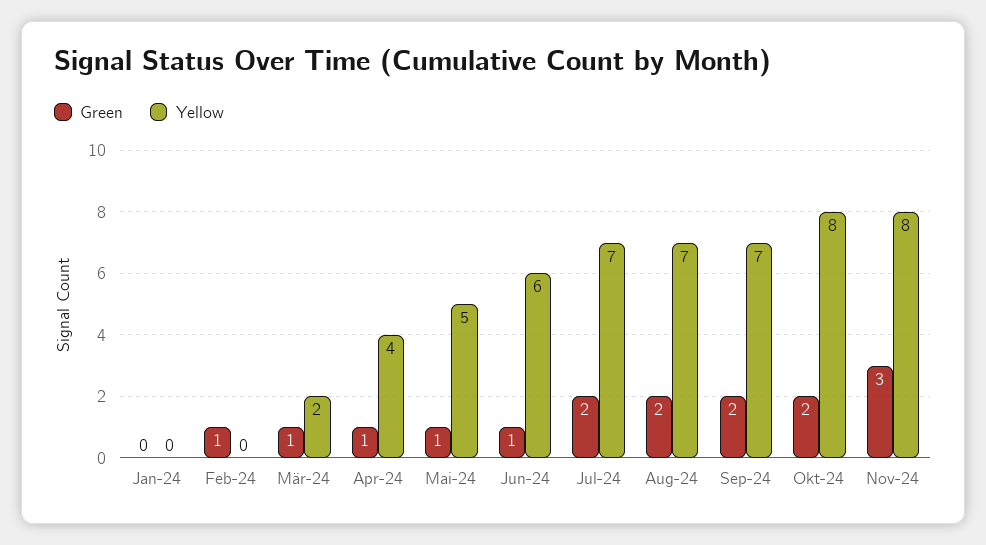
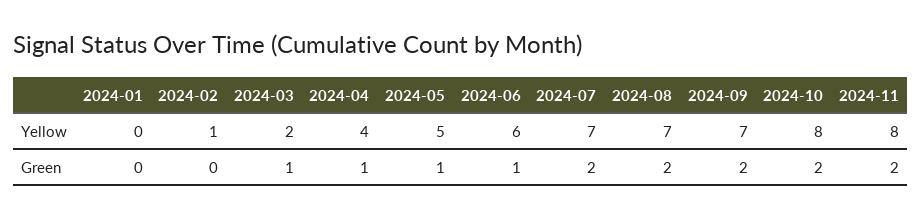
  {
    "Green": {
      "Jan-24": 0,
-     "Feb-24": 1,
+     "Feb-24": 0,
      "Mär-24": 1,
      "Apr-24": 1,
      "Mai-24": 1,
      "Jun-24": 1,
      "Jul-24": 2,
      "Aug-24": 2,
      "Sep-24": 2,
      "Okt-24": 2,
-     "Nov-24": 3
+     "Nov-24": 2
    },
    "Yellow": {
      "Jan-24": 0,
-     "Feb-24": 0,
+     "Feb-24": 1,
      "Mär-24": 2,
      "Apr-24": 4,
      "Mai-24": 5,
      "Jun-24": 6,
      "Jul-24": 7,
      "Aug-24": 7,
      "Sep-24": 7,
      "Okt-24": 8,
      "Nov-24": 8
    }
  }

